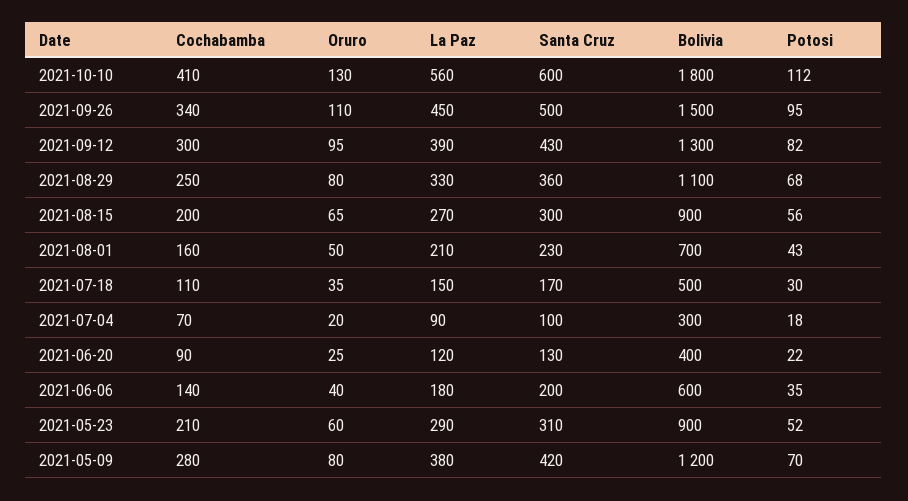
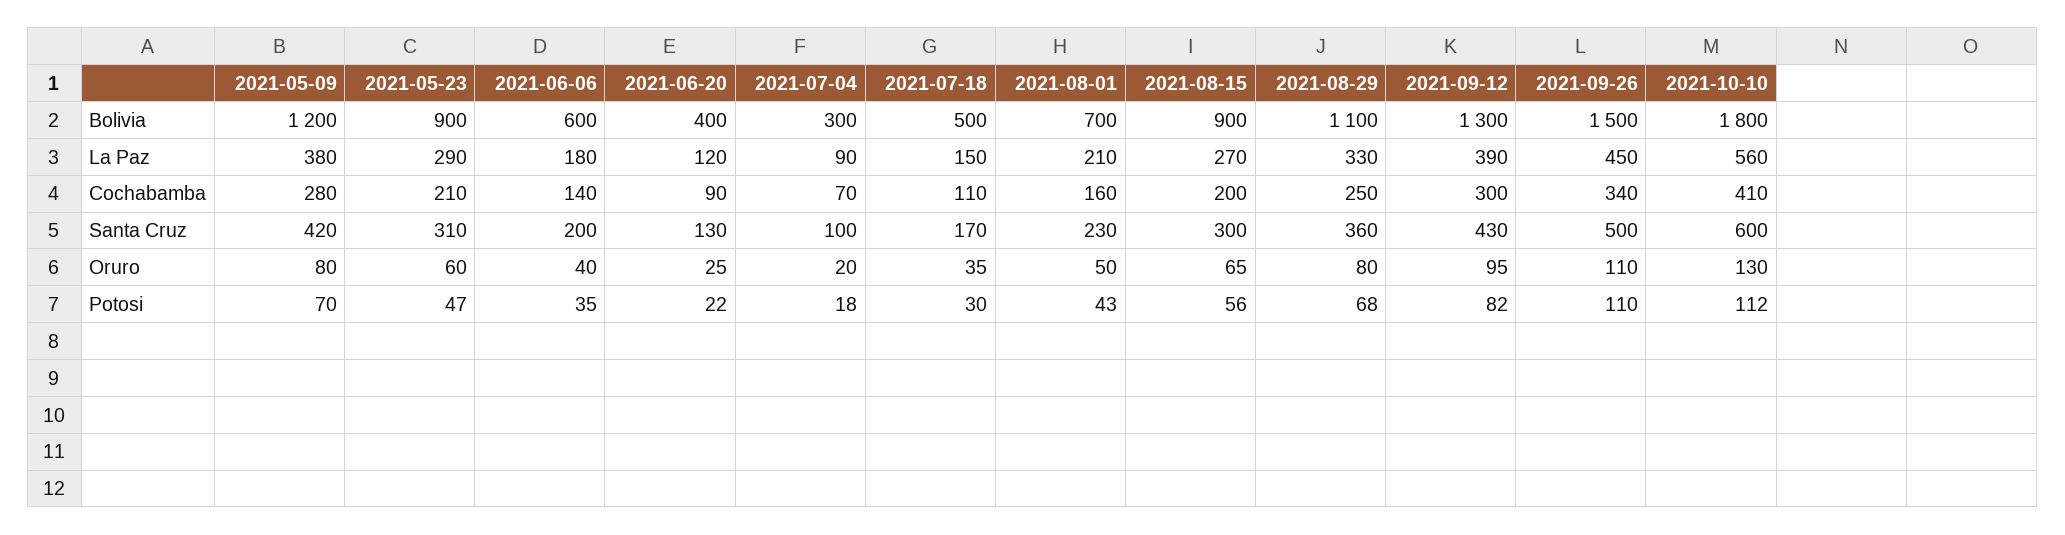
  {
    "Cochabamba": {
      "2021-10-10": 410,
      "2021-09-26": 340,
      "2021-09-12": 300,
      "2021-08-29": 250,
      "2021-08-15": 200,
      "2021-08-01": 160,
      "2021-07-18": 110,
      "2021-07-04": 70,
      "2021-06-20": 90,
      "2021-06-06": 140,
      "2021-05-23": 210,
      "2021-05-09": 280
    },
    "Oruro": {
      "2021-10-10": 130,
      "2021-09-26": 110,
      "2021-09-12": 95,
      "2021-08-29": 80,
      "2021-08-15": 65,
      "2021-08-01": 50,
      "2021-07-18": 35,
      "2021-07-04": 20,
      "2021-06-20": 25,
      "2021-06-06": 40,
      "2021-05-23": 60,
      "2021-05-09": 80
    },
    "La Paz": {
      "2021-10-10": 560,
      "2021-09-26": 450,
      "2021-09-12": 390,
      "2021-08-29": 330,
      "2021-08-15": 270,
      "2021-08-01": 210,
      "2021-07-18": 150,
      "2021-07-04": 90,
      "2021-06-20": 120,
      "2021-06-06": 180,
      "2021-05-23": 290,
      "2021-05-09": 380
    },
    "Santa Cruz": {
      "2021-10-10": 600,
      "2021-09-26": 500,
      "2021-09-12": 430,
      "2021-08-29": 360,
      "2021-08-15": 300,
      "2021-08-01": 230,
      "2021-07-18": 170,
      "2021-07-04": 100,
      "2021-06-20": 130,
      "2021-06-06": 200,
      "2021-05-23": 310,
      "2021-05-09": 420
    },
    "Bolivia": {
      "2021-10-10": 1800,
      "2021-09-26": 1500,
      "2021-09-12": 1300,
      "2021-08-29": 1100,
      "2021-08-15": 900,
      "2021-08-01": 700,
      "2021-07-18": 500,
      "2021-07-04": 300,
      "2021-06-20": 400,
      "2021-06-06": 600,
      "2021-05-23": 900,
      "2021-05-09": 1200
    },
    "Potosi": {
      "2021-10-10": 112,
-     "2021-09-26": 95,
+     "2021-09-26": 110,
      "2021-09-12": 82,
      "2021-08-29": 68,
      "2021-08-15": 56,
      "2021-08-01": 43,
      "2021-07-18": 30,
      "2021-07-04": 18,
      "2021-06-20": 22,
      "2021-06-06": 35,
-     "2021-05-23": 52,
+     "2021-05-23": 47,
      "2021-05-09": 70
    }
  }

